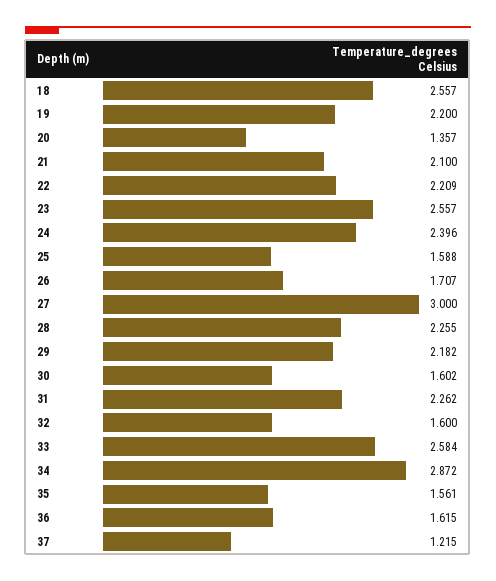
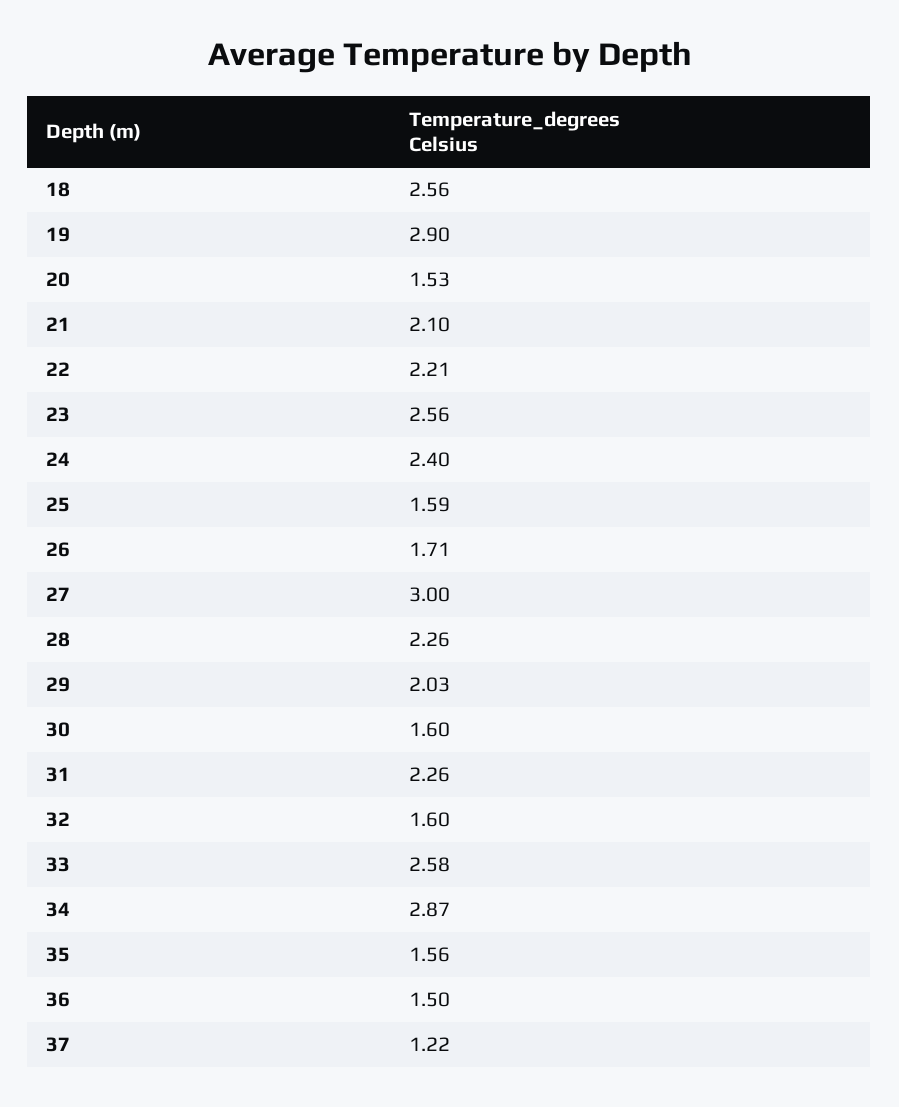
  {
    "18": 2.557,
-   "19": 2.2,
+   "19": 2.9,
-   "20": 1.357,
+   "20": 1.53,
    "21": 2.1,
    "22": 2.209,
    "23": 2.557,
    "24": 2.396,
    "25": 1.588,
    "26": 1.707,
    "27": 3,
    "28": 2.255,
-   "29": 2.182,
+   "29": 2.03,
    "30": 1.602,
    "31": 2.262,
    "32": 1.6,
    "33": 2.584,
    "34": 2.872,
    "35": 1.561,
-   "36": 1.615,
+   "36": 1.5,
    "37": 1.215
  }

